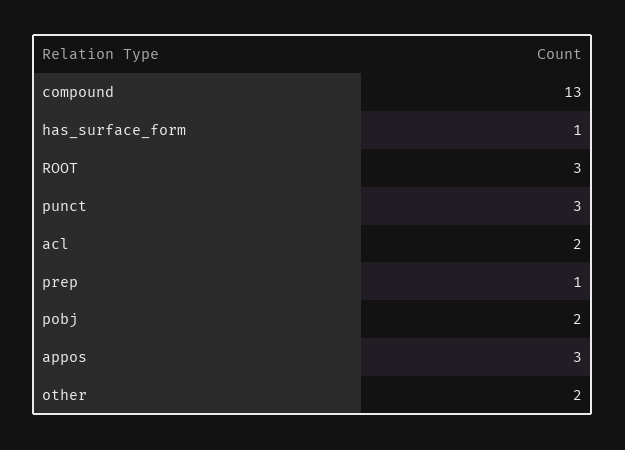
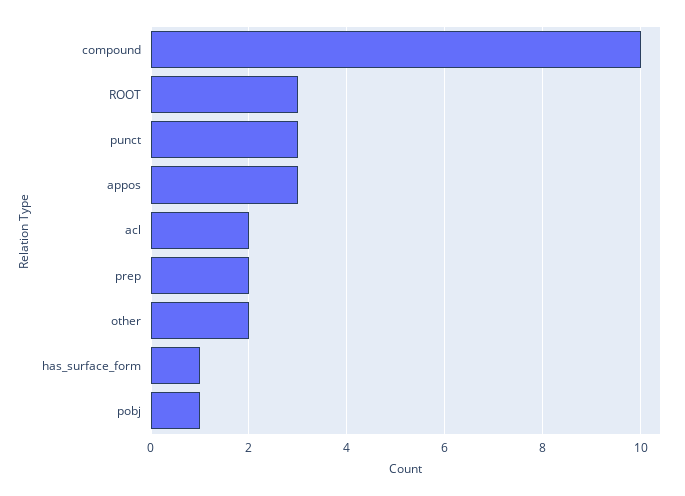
  {
-   "compound": 13,
+   "compound": 10,
    "has_surface_form": 1,
    "ROOT": 3,
    "punct": 3,
    "acl": 2,
-   "prep": 1,
+   "prep": 2,
-   "pobj": 2,
+   "pobj": 1,
    "appos": 3,
    "other": 2
  }

